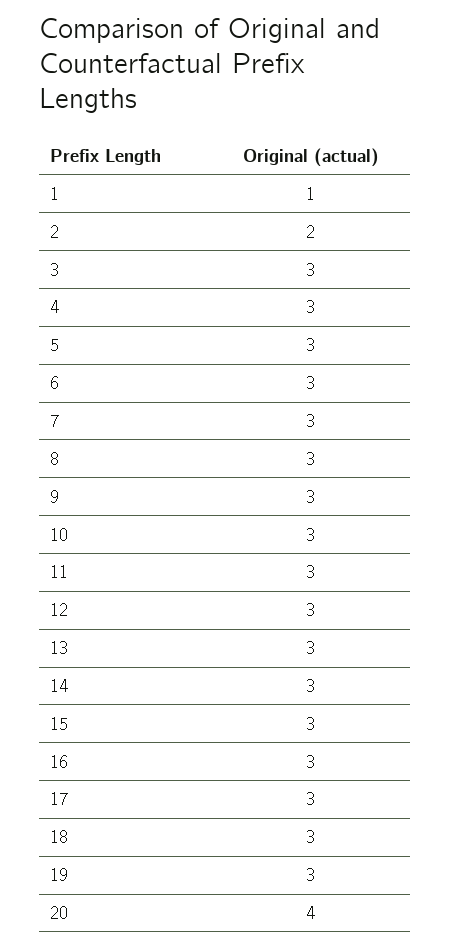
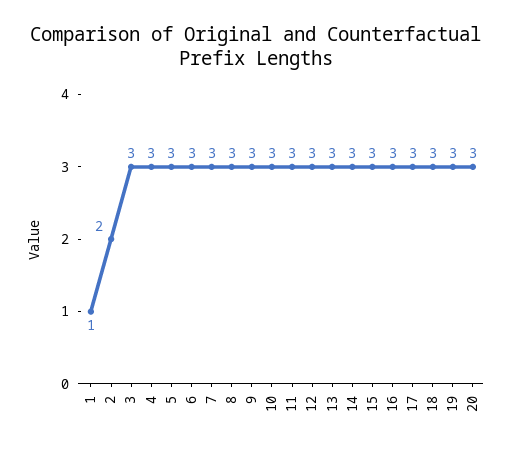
  {
    "1": 1,
    "2": 2,
    "3": 3,
    "4": 3,
    "5": 3,
    "6": 3,
    "7": 3,
    "8": 3,
    "9": 3,
    "10": 3,
    "11": 3,
    "12": 3,
    "13": 3,
    "14": 3,
    "15": 3,
    "16": 3,
    "17": 3,
    "18": 3,
    "19": 3,
-   "20": 4
+   "20": 3
  }

